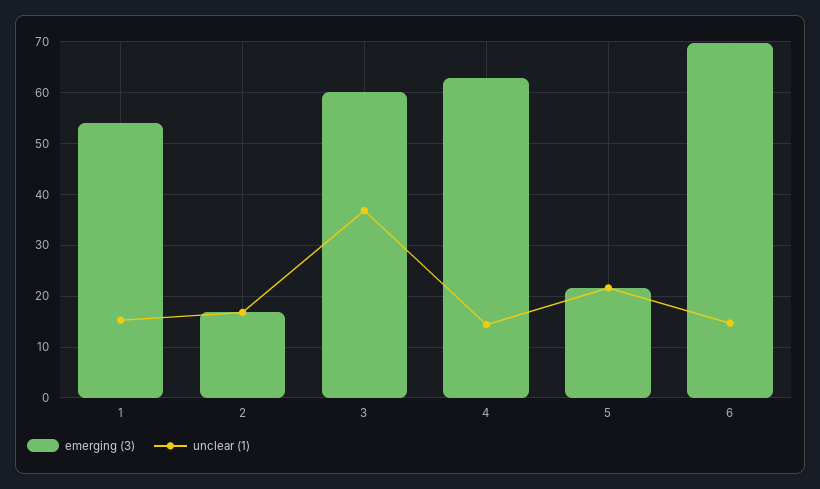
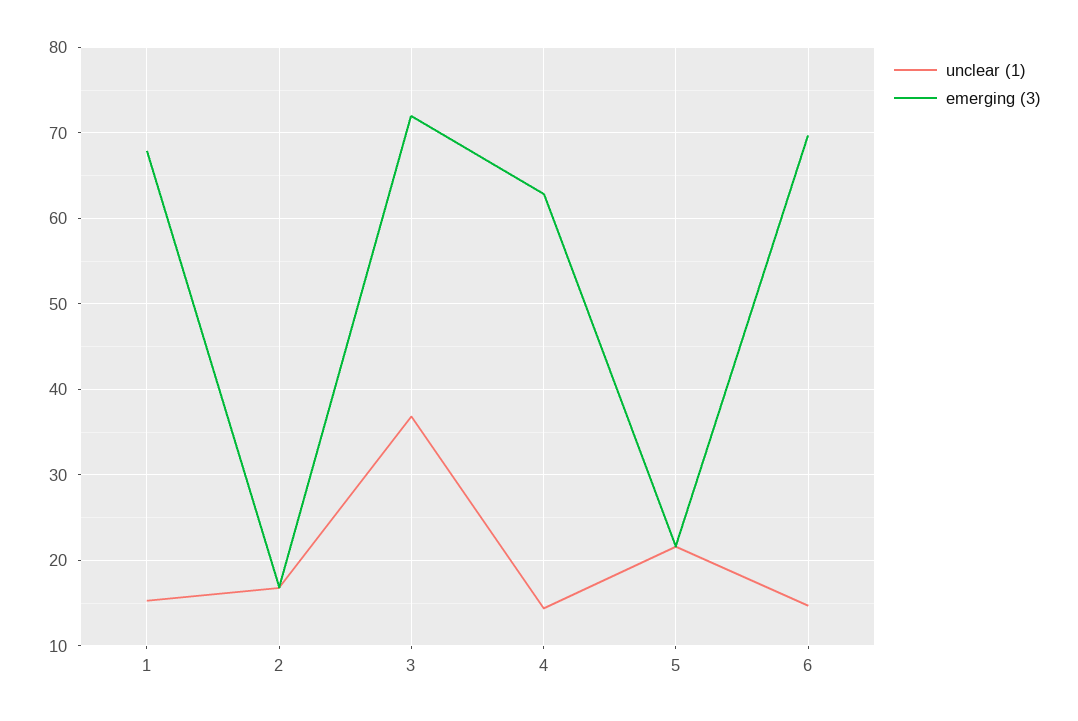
  {
    "emerging (3)": {
-     "1": 54,
+     "1": 68,
      "2": 17,
-     "3": 60,
+     "3": 72,
      "4": 63,
      "5": 22,
      "6": 70
    },
    "unclear (1)": {
      "1": 15,
      "2": 17,
      "3": 37,
      "4": 14,
      "5": 22,
      "6": 15
    }
  }

